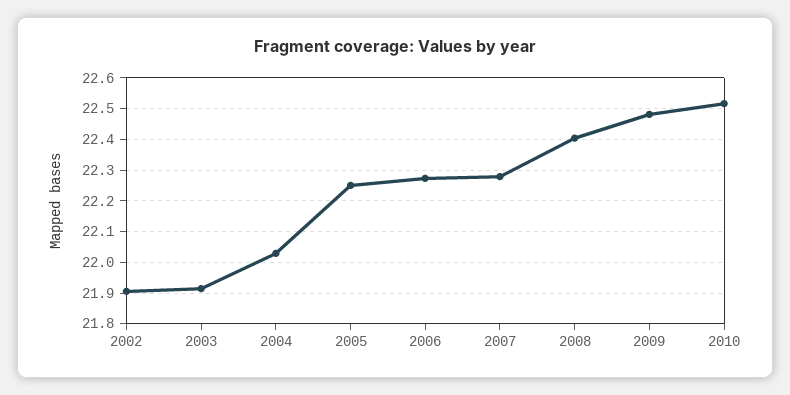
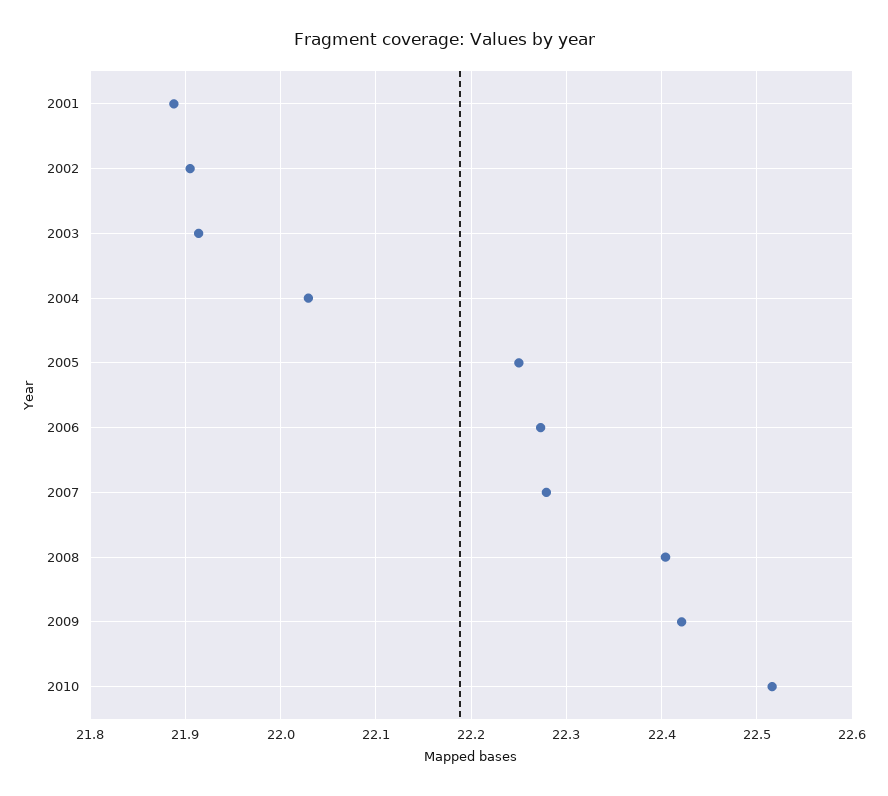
  {
    "2002": 21.91,
    "2003": 21.91,
    "2004": 22.03,
    "2005": 22.25,
    "2006": 22.27,
    "2007": 22.28,
    "2008": 22.4,
-   "2009": 22.48,
+   "2009": 22.42,
-   "2010": 22.52
+   "2010": 22.52,
+   "2001": 21.89
  }

